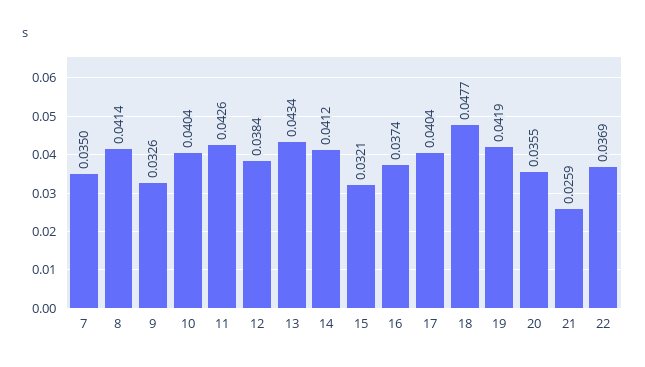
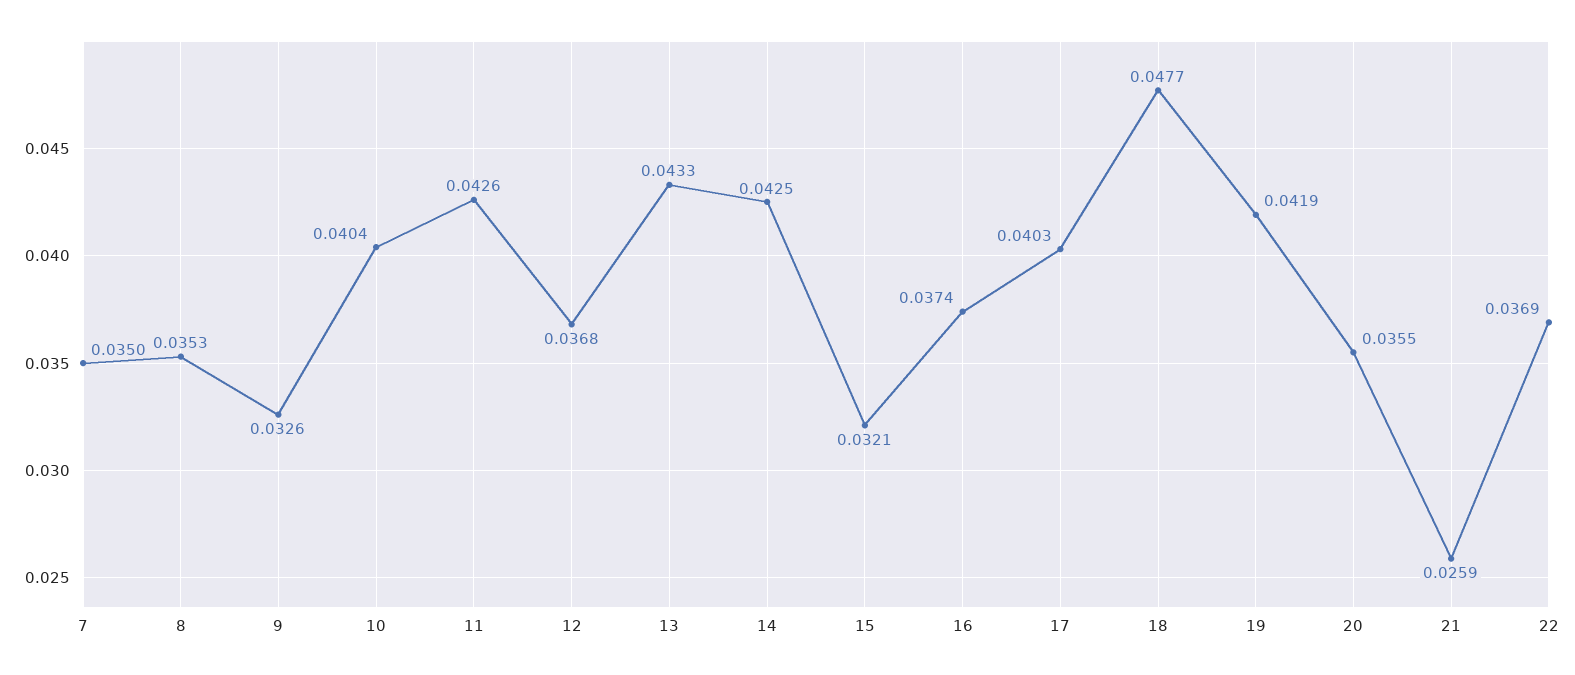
  {
    "7": 0.035,
-   "8": 0.0414,
+   "8": 0.0353,
    "9": 0.0326,
    "10": 0.0404,
    "11": 0.0426,
-   "12": 0.0384,
+   "12": 0.0368,
-   "13": 0.0434,
+   "13": 0.0433,
-   "14": 0.0412,
+   "14": 0.0425,
    "15": 0.0321,
    "16": 0.0374,
-   "17": 0.0404,
+   "17": 0.0403,
    "18": 0.0477,
    "19": 0.0419,
    "20": 0.0355,
    "21": 0.0259,
    "22": 0.0369
  }

